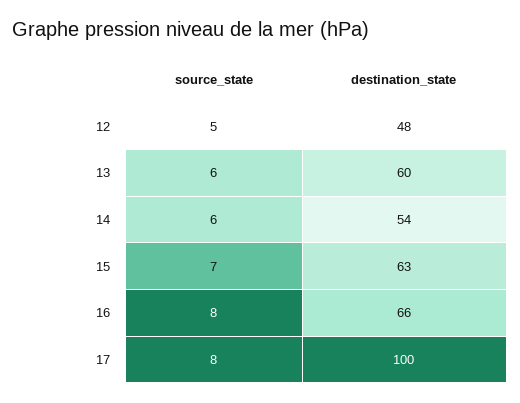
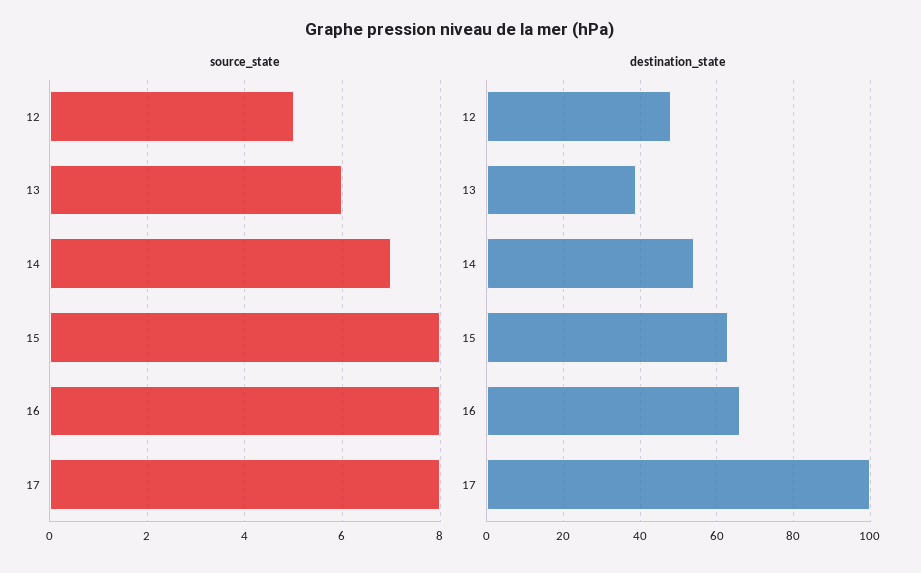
  {
    "source_state": {
      "12": 5,
      "13": 6,
-     "14": 6,
+     "14": 7,
-     "15": 7,
+     "15": 8,
      "16": 8,
      "17": 8
    },
    "destination_state": {
      "12": 48,
-     "13": 60,
+     "13": 40,
      "14": 54,
      "15": 63,
      "16": 66,
      "17": 100
    }
  }

